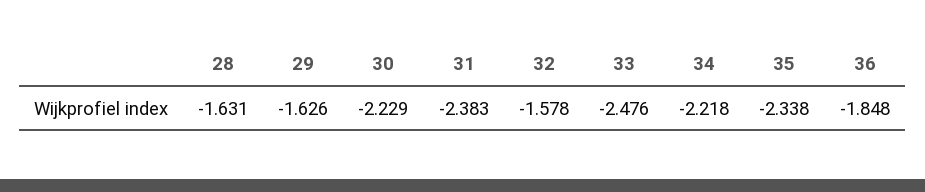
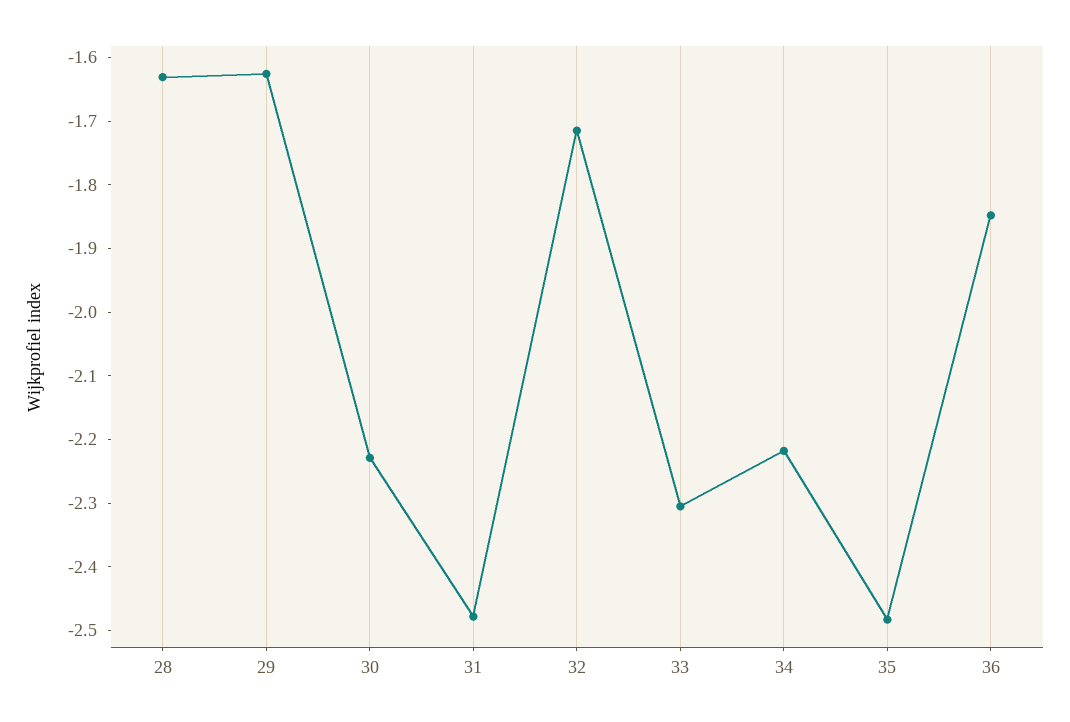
  {
    "28": -1.631,
    "29": -1.626,
    "30": -2.229,
-   "31": -2.383,
+   "31": -2.48,
-   "32": -1.578,
+   "32": -1.72,
-   "33": -2.476,
+   "33": -2.3,
    "34": -2.218,
-   "35": -2.338,
+   "35": -2.48,
    "36": -1.848
  }

